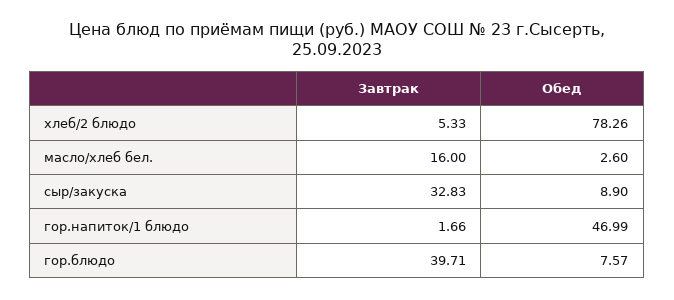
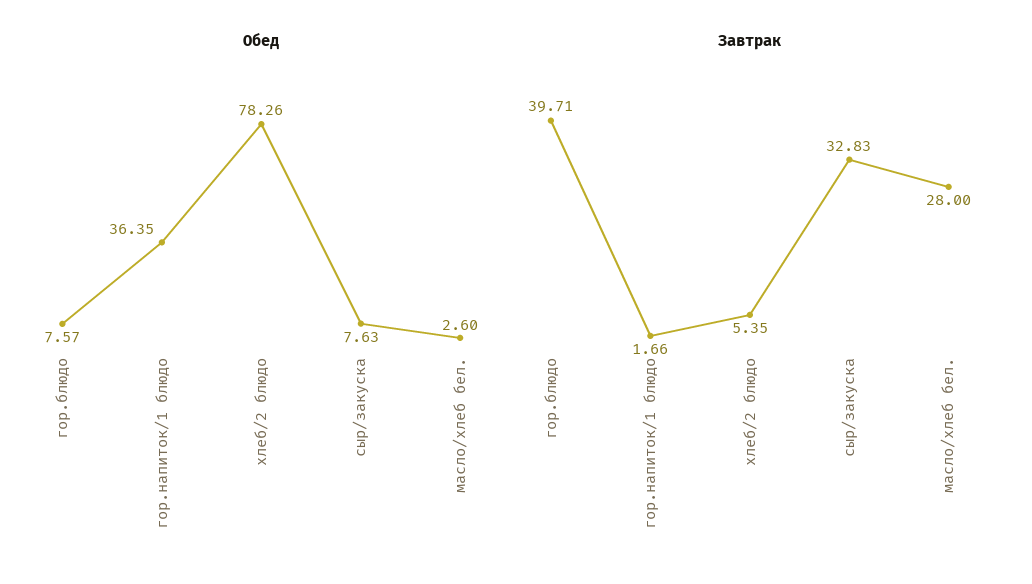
  {
    "Завтрак": {
-     "хлеб/2 блюдо": 5.33,
+     "хлеб/2 блюдо": 5.35,
-     "масло/хлеб бел.": 16,
+     "масло/хлеб бел.": 28,
      "сыр/закуска": 32.83,
      "гор.напиток/1 блюдо": 1.66,
      "гор.блюдо": 39.71
    },
    "Обед": {
      "хлеб/2 блюдо": 78.26,
      "масло/хлеб бел.": 2.6,
-     "сыр/закуска": 8.9,
+     "сыр/закуска": 7.63,
-     "гор.напиток/1 блюдо": 46.99,
+     "гор.напиток/1 блюдо": 36.35,
      "гор.блюдо": 7.57
    }
  }

